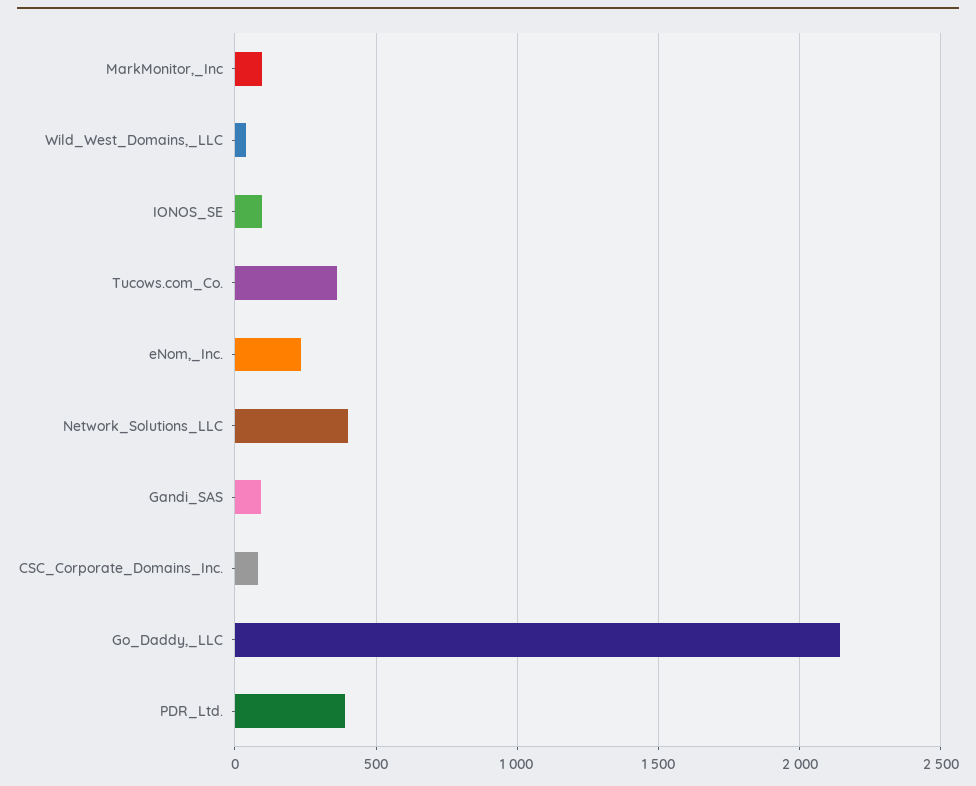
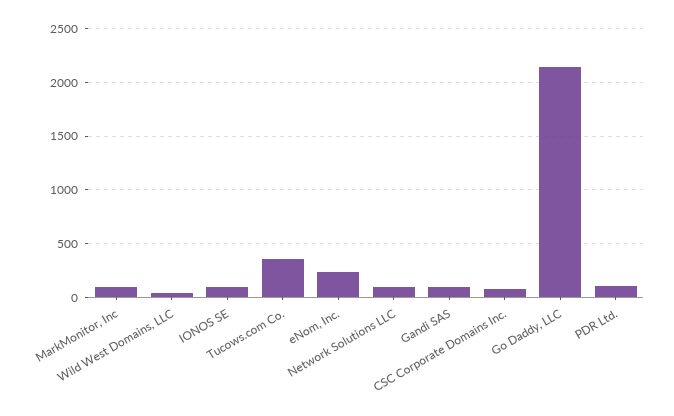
  {
    "MarkMonitor,_Inc": 100,
    "Wild_West_Domains,_LLC": 50,
    "IONOS_SE": 100,
    "Tucows.com_Co.": 350,
    "eNom,_Inc.": 250,
-   "Network_Solutions_LLC": 400,
+   "Network_Solutions_LLC": 100,
    "Gandi_SAS": 100,
    "CSC_Corporate_Domains_Inc.": 100,
    "Go_Daddy,_LLC": 2150,
-   "PDR_Ltd.": 400
+   "PDR_Ltd.": 100
  }

